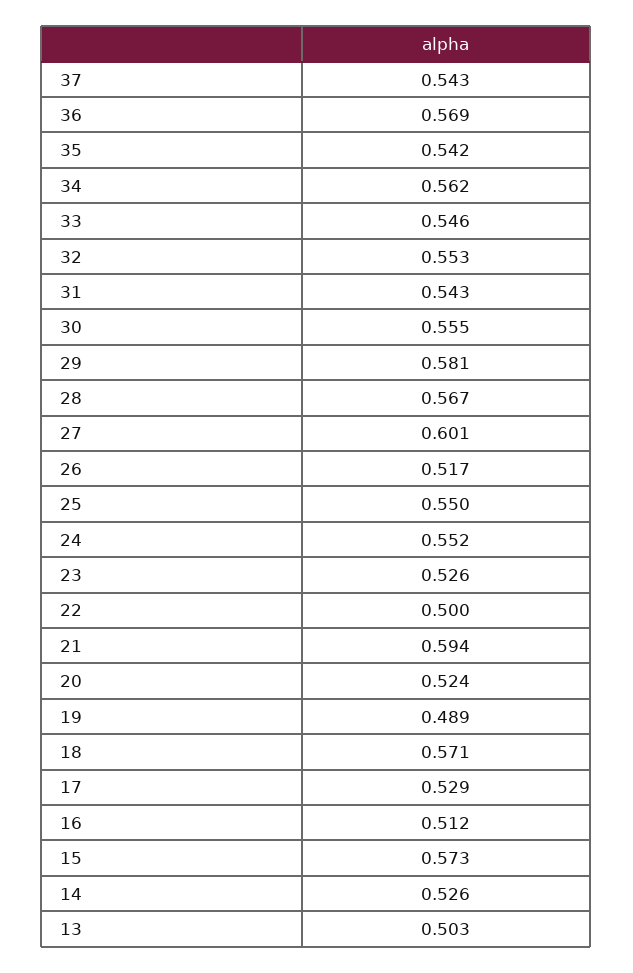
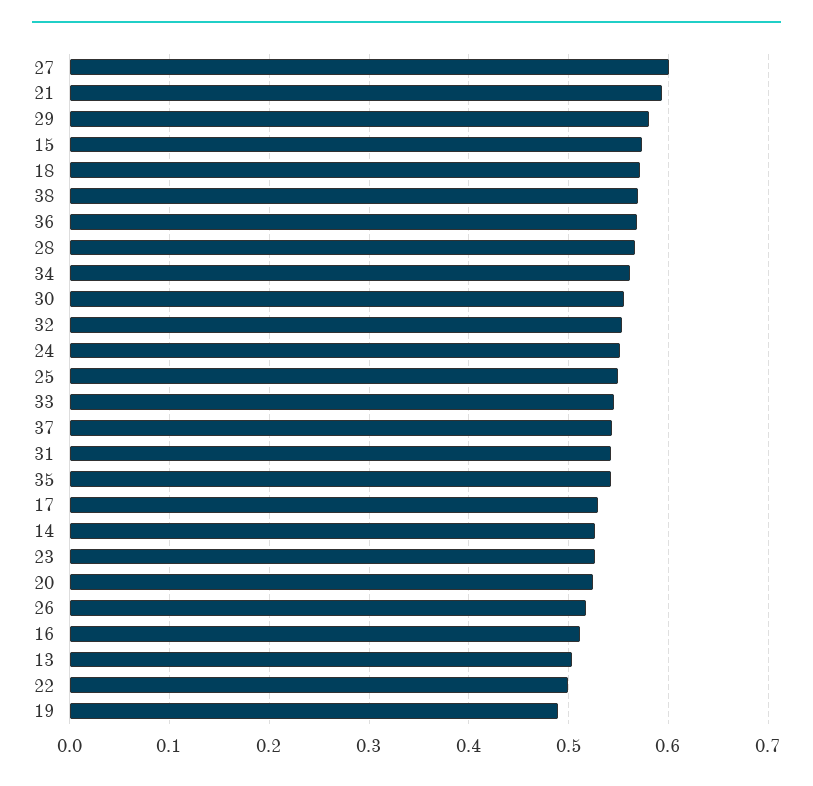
  {
    "37": 0.543,
    "36": 0.569,
    "35": 0.542,
    "34": 0.562,
    "33": 0.546,
    "32": 0.553,
    "31": 0.543,
    "30": 0.555,
    "29": 0.581,
    "28": 0.567,
    "27": 0.601,
    "26": 0.517,
    "25": 0.55,
    "24": 0.552,
    "23": 0.526,
    "22": 0.5,
    "21": 0.594,
    "20": 0.524,
    "19": 0.489,
    "18": 0.571,
    "17": 0.529,
    "16": 0.512,
    "15": 0.573,
    "14": 0.526,
-   "13": 0.503
+   "13": 0.503,
+   "38": 0.57
  }

